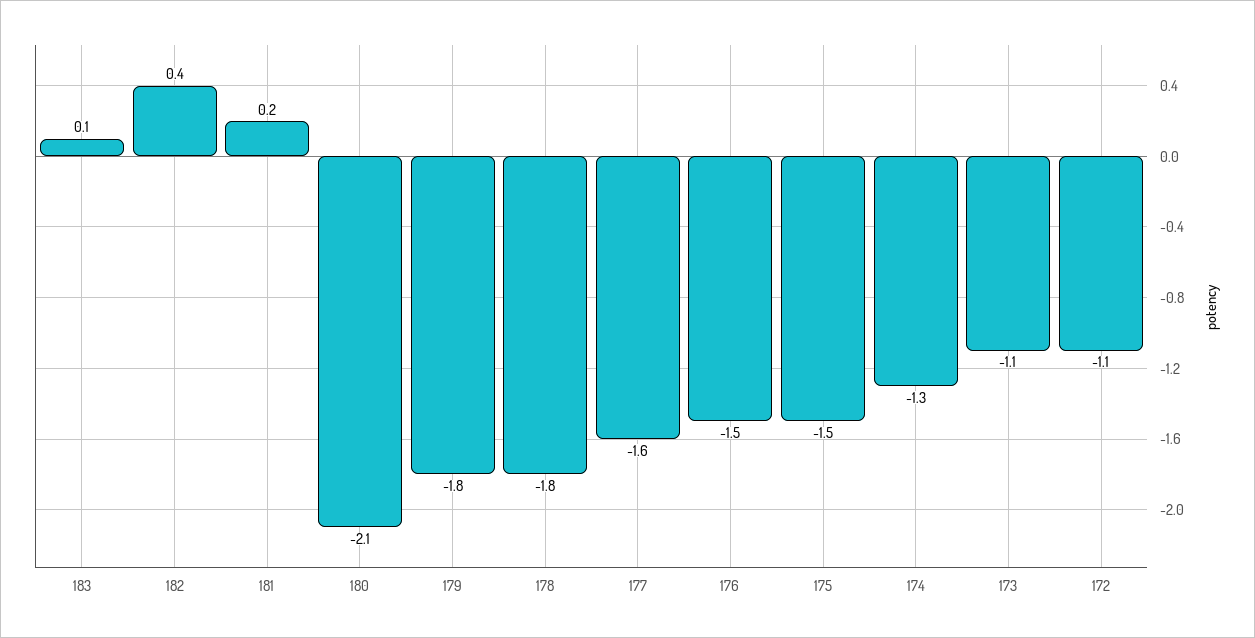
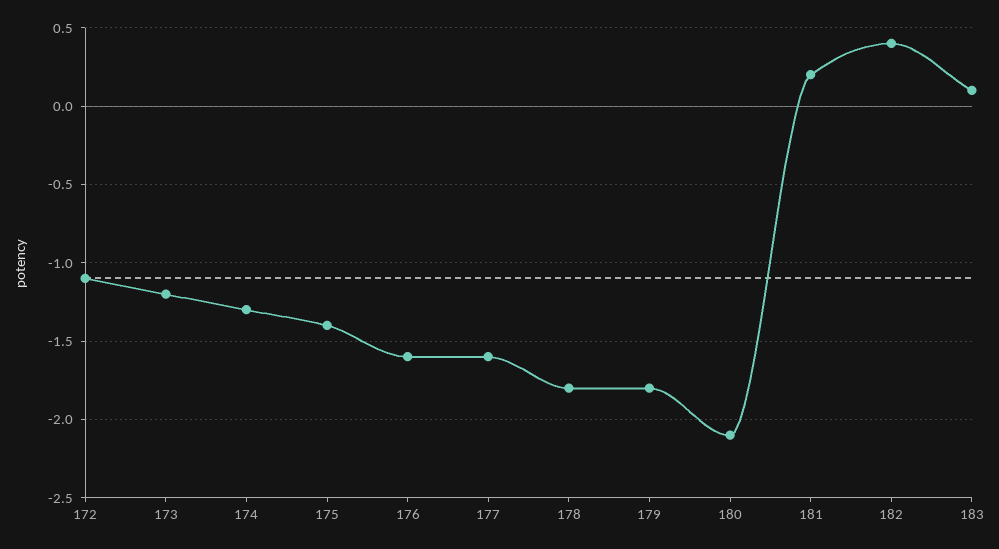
  {
    "183": 0.1,
    "182": 0.4,
    "181": 0.2,
    "180": -2.1,
    "179": -1.8,
    "178": -1.8,
    "177": -1.6,
-   "176": -1.5,
+   "176": -1.6,
-   "175": -1.5,
+   "175": -1.4,
    "174": -1.3,
-   "173": -1.1,
+   "173": -1.2,
    "172": -1.1
  }

